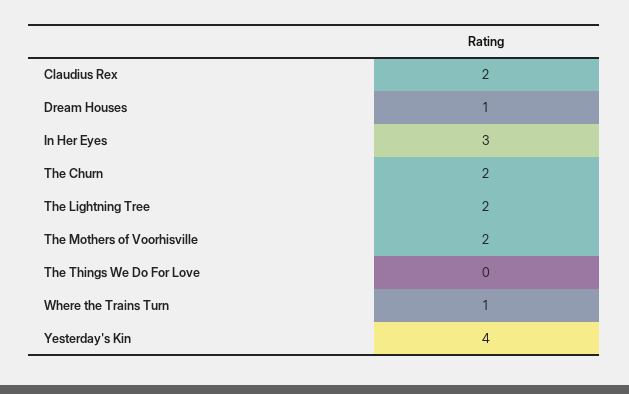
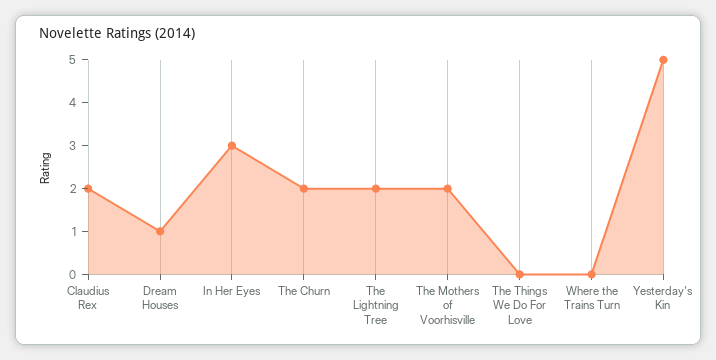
  {
    "Claudius Rex": 2,
    "Dream Houses": 1,
    "In Her Eyes": 3,
    "The Churn": 2,
    "The Lightning Tree": 2,
    "The Mothers of Voorhisville": 2,
    "The Things We Do For Love": 0,
-   "Where the Trains Turn": 1,
+   "Where the Trains Turn": 0,
-   "Yesterday's Kin": 4
+   "Yesterday's Kin": 5
  }

